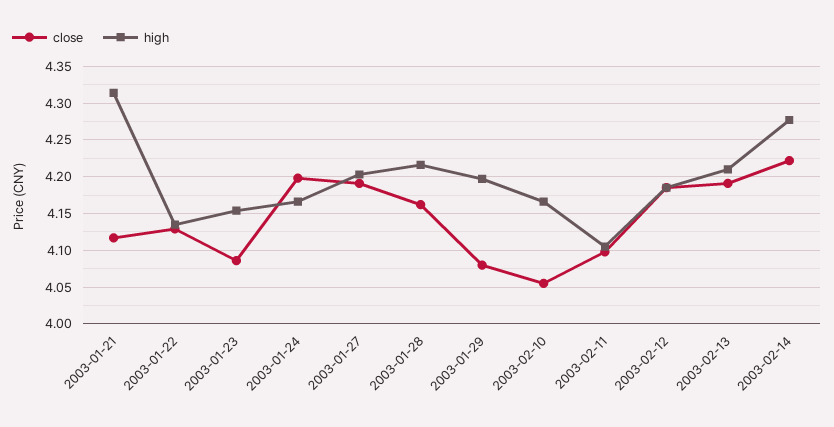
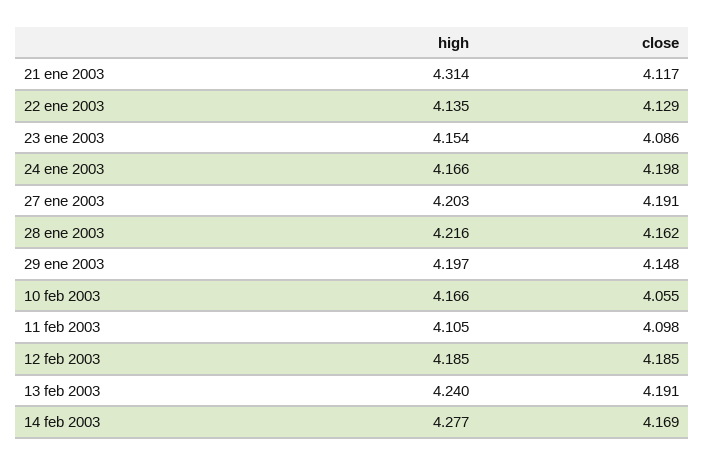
  {
    "close": {
      "2003-01-21": 4.117,
      "2003-01-22": 4.129,
      "2003-01-23": 4.086,
      "2003-01-24": 4.198,
      "2003-01-27": 4.191,
      "2003-01-28": 4.162,
-     "2003-01-29": 4.08,
+     "2003-01-29": 4.148,
      "2003-02-10": 4.055,
      "2003-02-11": 4.098,
      "2003-02-12": 4.185,
      "2003-02-13": 4.191,
-     "2003-02-14": 4.22
+     "2003-02-14": 4.169
    },
    "high": {
      "2003-01-21": 4.314,
      "2003-01-22": 4.135,
      "2003-01-23": 4.154,
      "2003-01-24": 4.166,
      "2003-01-27": 4.203,
      "2003-01-28": 4.216,
      "2003-01-29": 4.197,
      "2003-02-10": 4.166,
      "2003-02-11": 4.105,
      "2003-02-12": 4.185,
-     "2003-02-13": 4.21,
+     "2003-02-13": 4.24,
      "2003-02-14": 4.277
    }
  }

